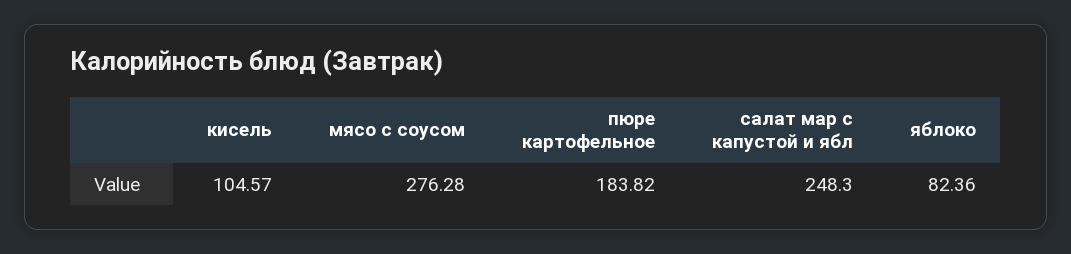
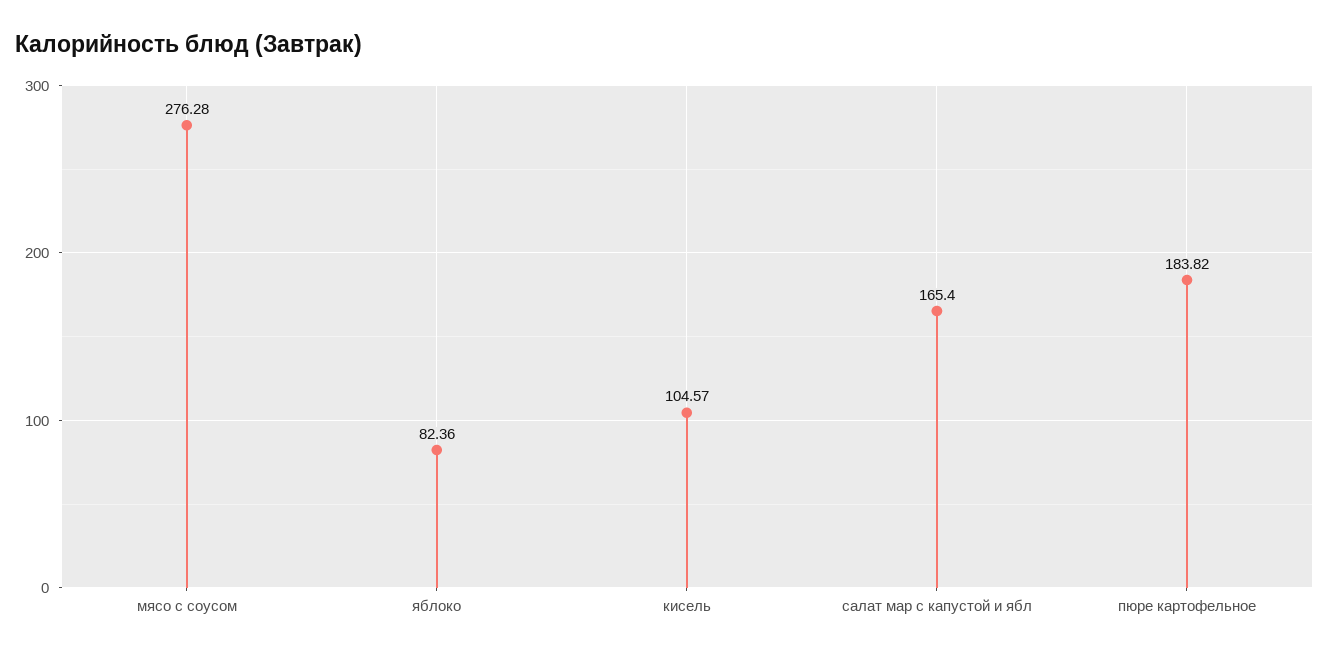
  {
    "кисель": 104.57,
    "мясо с соусом": 276.28,
    "пюре картофельное": 183.82,
-   "салат мар с капустой и ябл": 248.3,
+   "салат мар с капустой и ябл": 165.4,
    "яблоко": 82.36
  }

